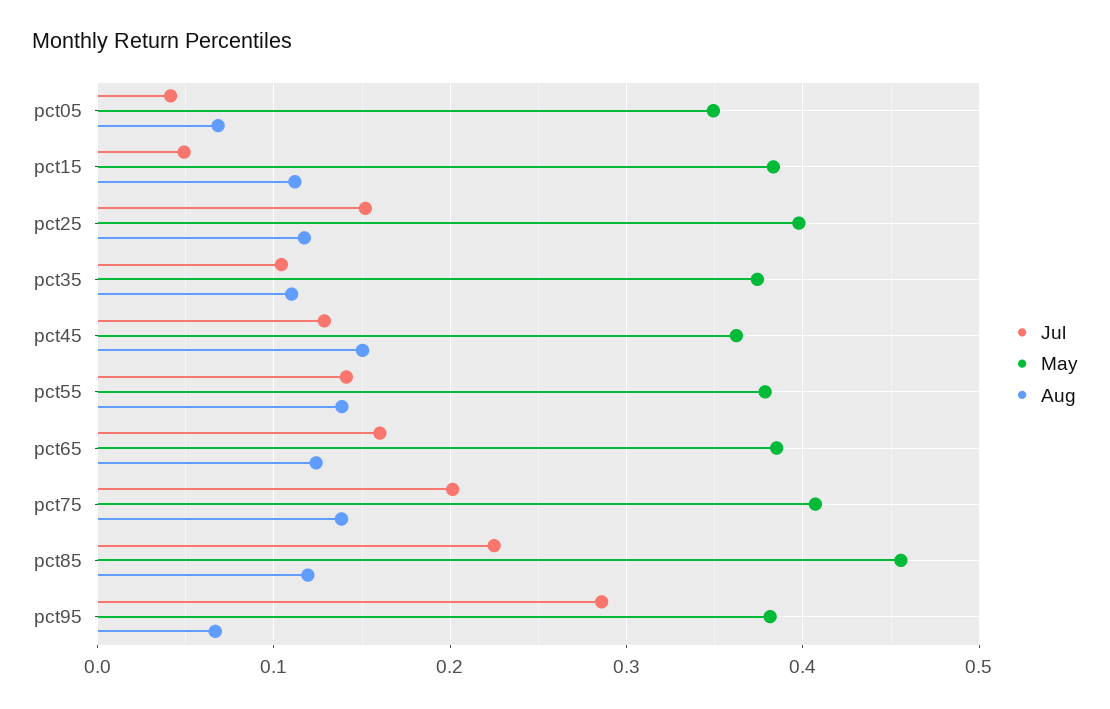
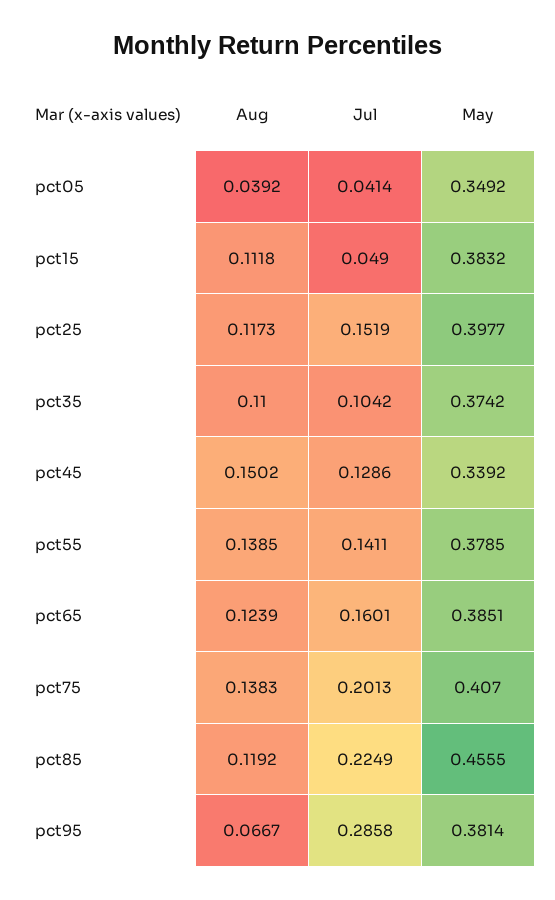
  {
    "Jul": {
      "pct05": 0.0414,
      "pct15": 0.049,
      "pct25": 0.1519,
      "pct35": 0.1042,
      "pct45": 0.1286,
      "pct55": 0.1411,
      "pct65": 0.1601,
      "pct75": 0.2013,
      "pct85": 0.2249,
      "pct95": 0.2858
    },
    "May": {
      "pct05": 0.3492,
      "pct15": 0.3832,
      "pct25": 0.3977,
      "pct35": 0.3742,
-     "pct45": 0.36,
+     "pct45": 0.3392,
      "pct55": 0.3785,
      "pct65": 0.3851,
      "pct75": 0.407,
      "pct85": 0.4555,
      "pct95": 0.3814
    },
    "Aug": {
-     "pct05": 0.07,
+     "pct05": 0.0392,
      "pct15": 0.1118,
      "pct25": 0.1173,
      "pct35": 0.11,
      "pct45": 0.1502,
      "pct55": 0.1385,
      "pct65": 0.1239,
      "pct75": 0.1383,
      "pct85": 0.1192,
      "pct95": 0.0667
    }
  }

